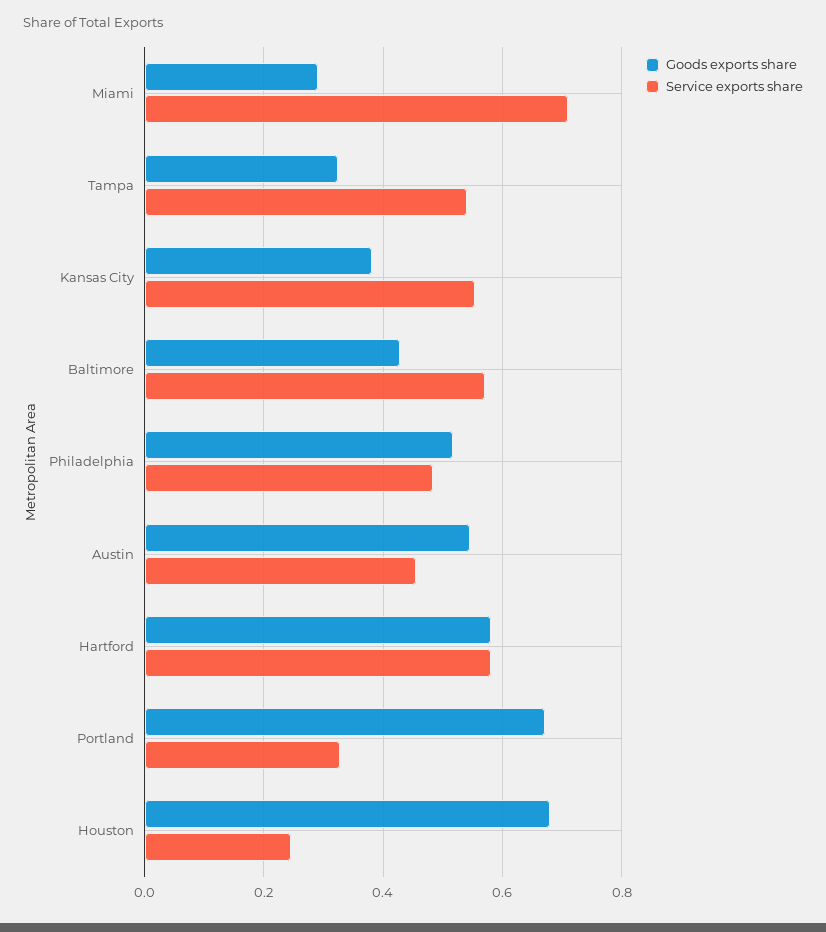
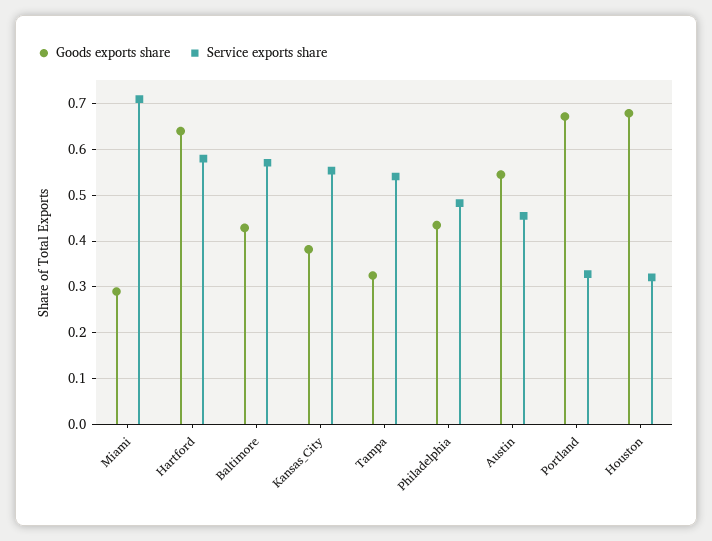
  {
    "Goods exports share": {
      "Miami": 0.3,
      "Tampa": 0.32,
      "Kansas City": 0.38,
      "Baltimore": 0.42,
-     "Philadelphia": 0.52,
+     "Philadelphia": 0.44,
      "Austin": 0.54,
-     "Hartford": 0.58,
+     "Hartford": 0.64,
      "Portland": 0.68,
      "Houston": 0.68
    },
    "Service exports share": {
      "Miami": 0.72,
      "Tampa": 0.54,
      "Kansas City": 0.56,
      "Baltimore": 0.58,
      "Philadelphia": 0.48,
      "Austin": 0.46,
      "Hartford": 0.58,
      "Portland": 0.32,
-     "Houston": 0.24
+     "Houston": 0.32
    }
  }

